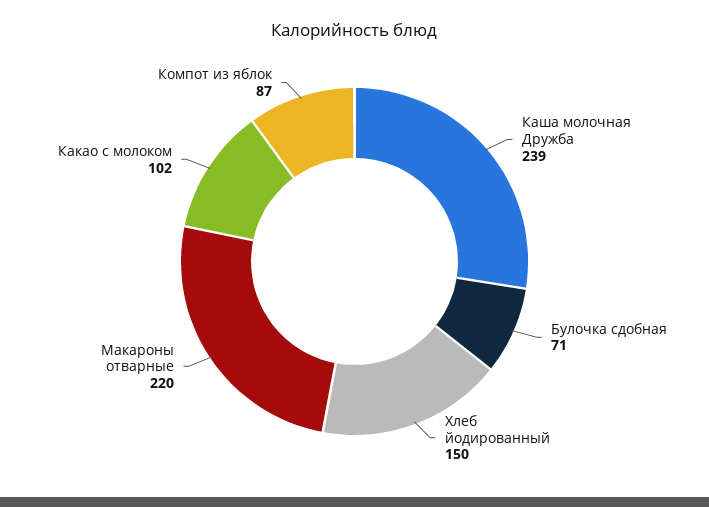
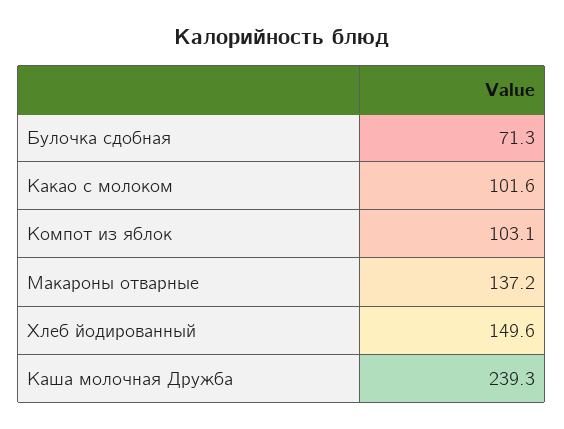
  {
    "Каша молочная Дружба": 239.3,
    "Булочка сдобная": 71.3,
    "Хлеб йодированный": 149.6,
-   "Макароны отварные": 220,
+   "Макароны отварные": 137.2,
    "Какао с молоком": 101.6,
-   "Компот из яблок": 87
+   "Компот из яблок": 103.1
  }

